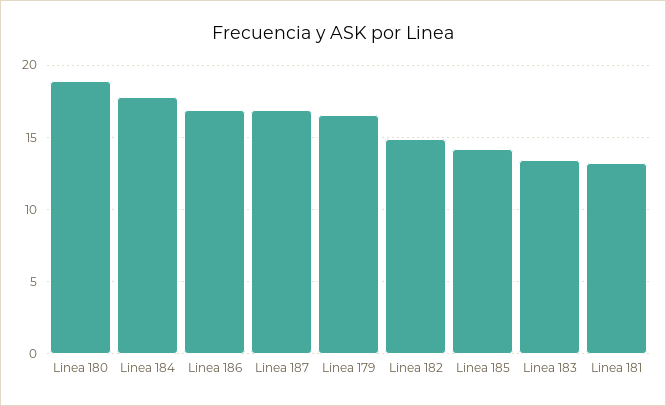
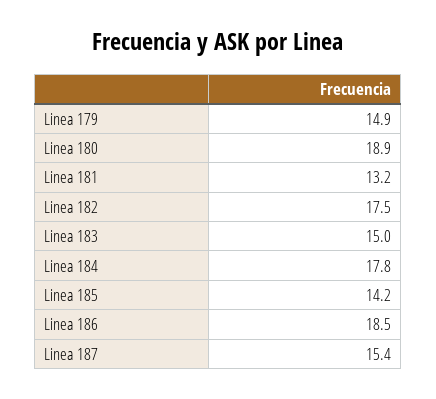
  {
    "Linea 180": 18.9,
    "Linea 184": 17.8,
-   "Linea 186": 17,
+   "Linea 186": 18.5,
-   "Linea 187": 17,
+   "Linea 187": 15.4,
-   "Linea 179": 16.5,
+   "Linea 179": 14.9,
-   "Linea 182": 15,
+   "Linea 182": 17.5,
    "Linea 185": 14.2,
-   "Linea 183": 13.5,
+   "Linea 183": 15,
    "Linea 181": 13.2
  }

